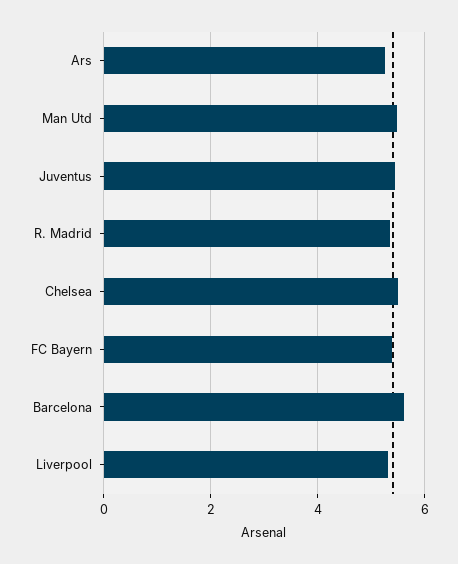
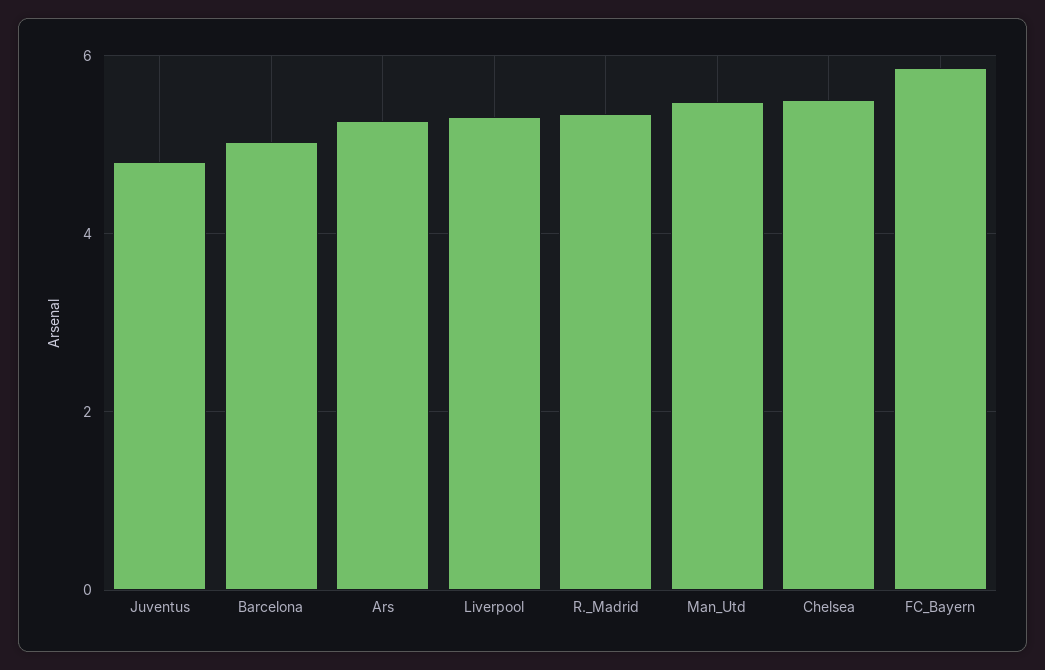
  {
    "Ars": 5.2,
    "Man Utd": 5.4,
-   "Juventus": 5.4,
+   "Juventus": 4.8,
    "R. Madrid": 5.4,
    "Chelsea": 5.6,
-   "FC Bayern": 5.4,
+   "FC Bayern": 5.8,
-   "Barcelona": 5.6,
+   "Barcelona": 5,
    "Liverpool": 5.4
  }

